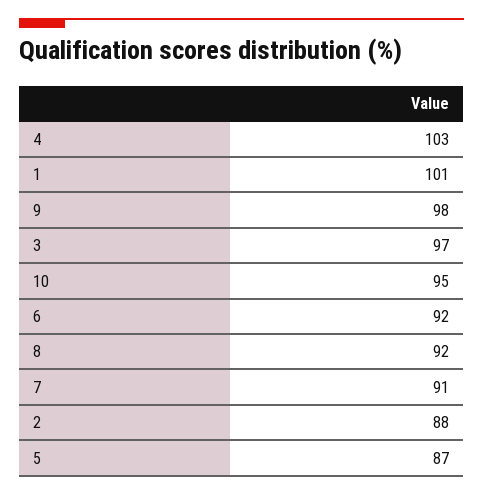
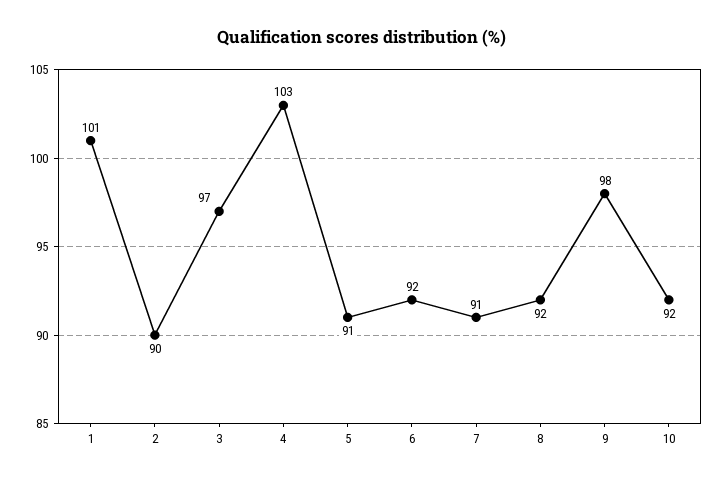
  {
    "4": 103,
    "1": 101,
    "9": 98,
    "3": 97,
-   "10": 95,
+   "10": 92,
    "6": 92,
    "8": 92,
    "7": 91,
-   "2": 88,
+   "2": 90,
-   "5": 87
+   "5": 91
  }

